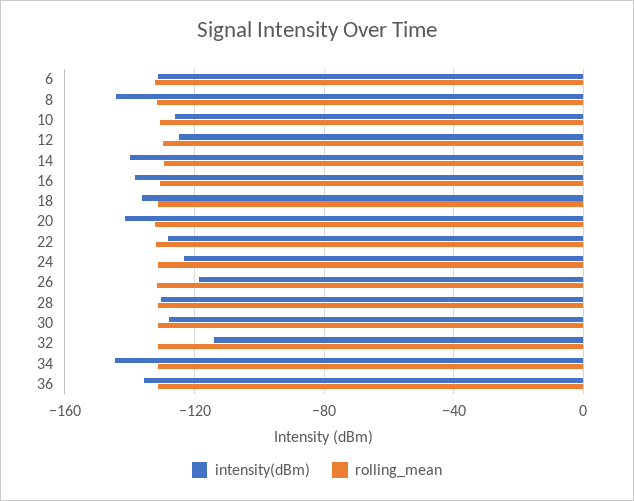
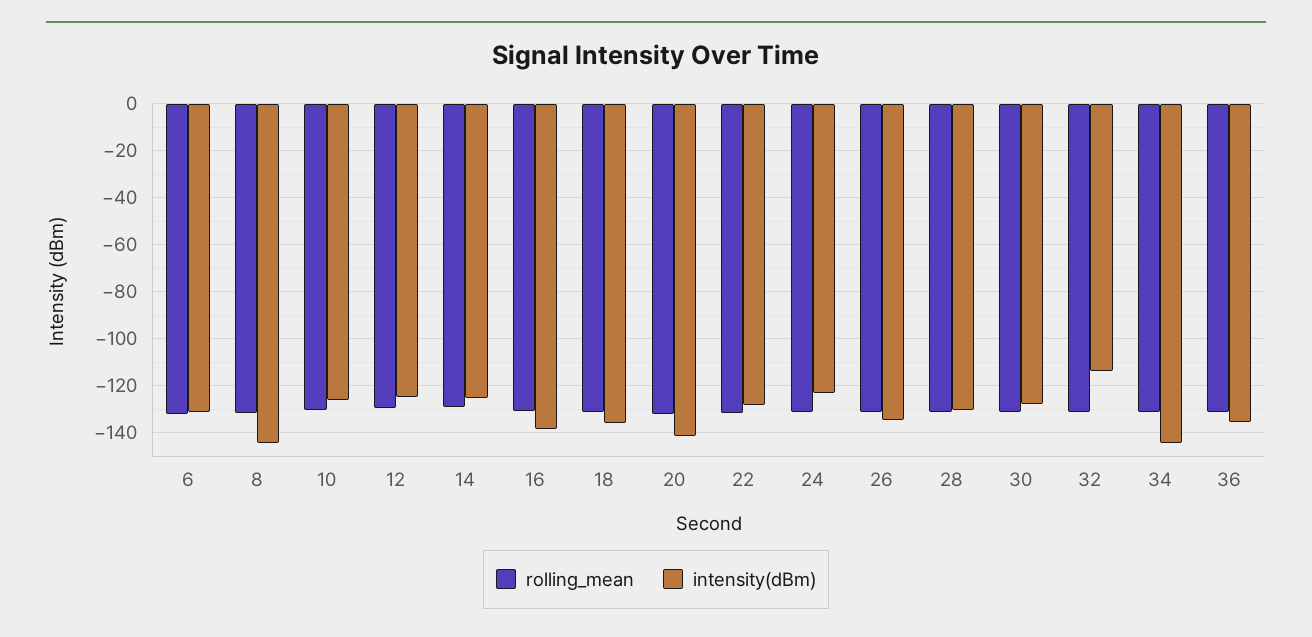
  {
    "intensity(dBm)": {
      "6": -130,
      "8": -145,
      "10": -125,
      "12": -125,
-     "14": -140,
+     "14": -125,
      "16": -140,
      "18": -135,
      "20": -140,
      "22": -130,
      "24": -125,
-     "26": -120,
+     "26": -135,
      "28": -130,
      "30": -130,
      "32": -115,
      "34": -145,
      "36": -135
    },
    "rolling_mean": {
      "6": -130,
      "8": -130,
      "10": -130,
      "12": -130,
      "14": -130,
      "16": -130,
      "18": -130,
      "20": -130,
      "22": -130,
      "24": -130,
      "26": -130,
      "28": -130,
      "30": -130,
      "32": -130,
      "34": -130,
      "36": -130
    }
  }

